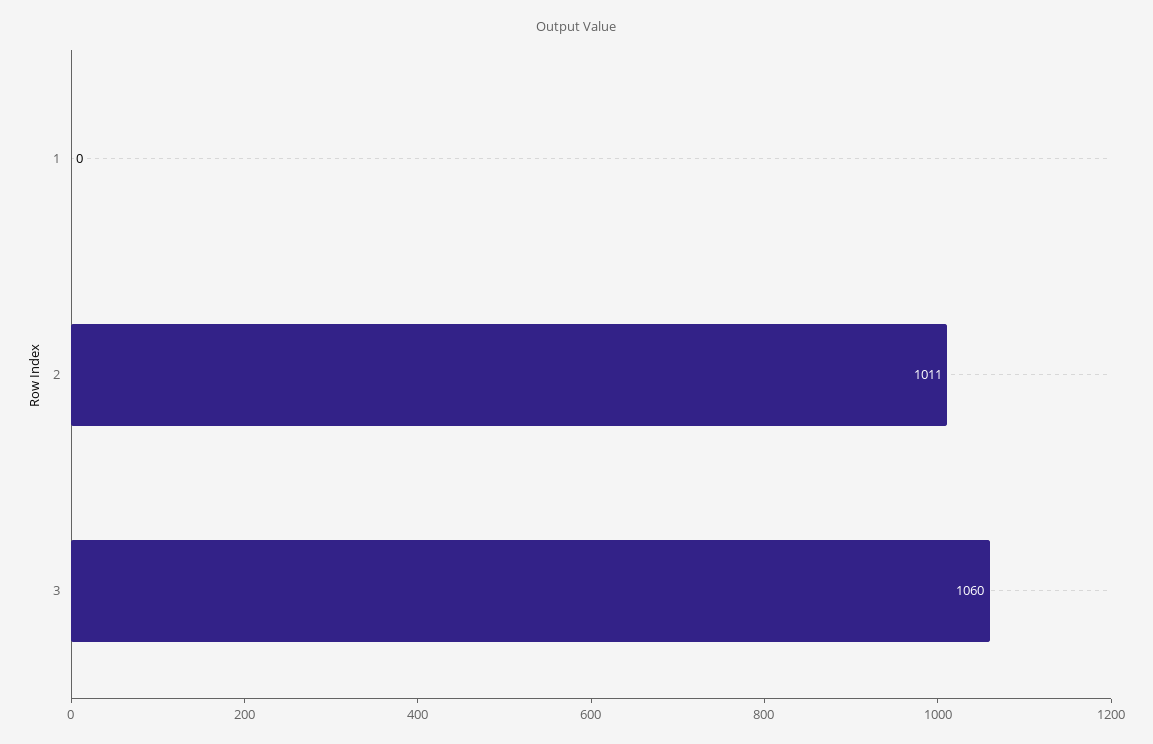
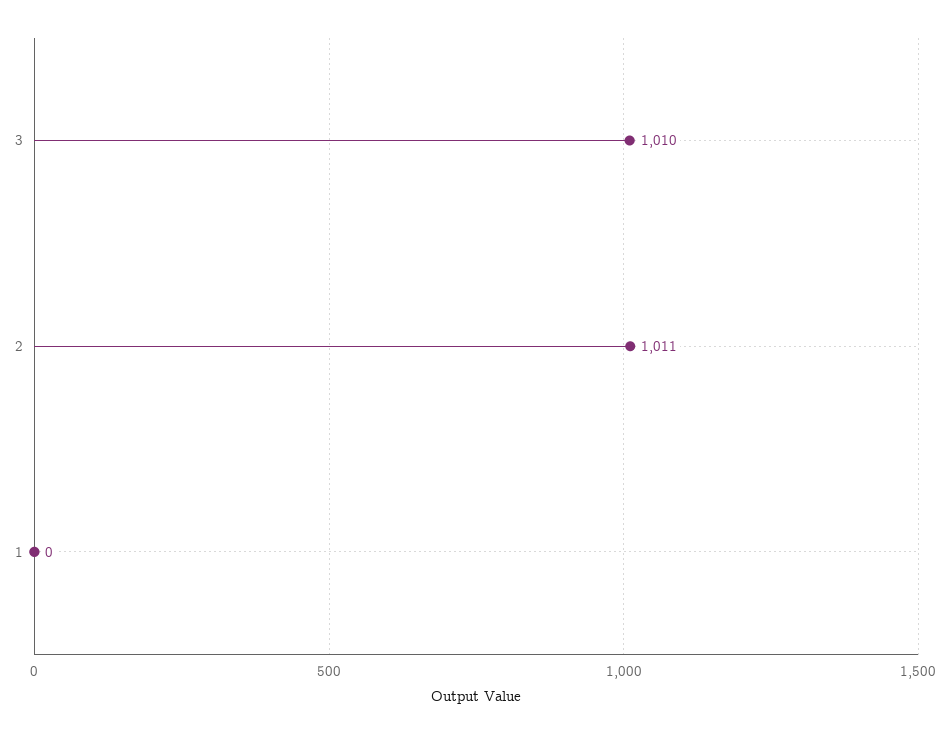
  {
    "1": 0,
    "2": 1011,
-   "3": 1060
+   "3": 1010
  }

